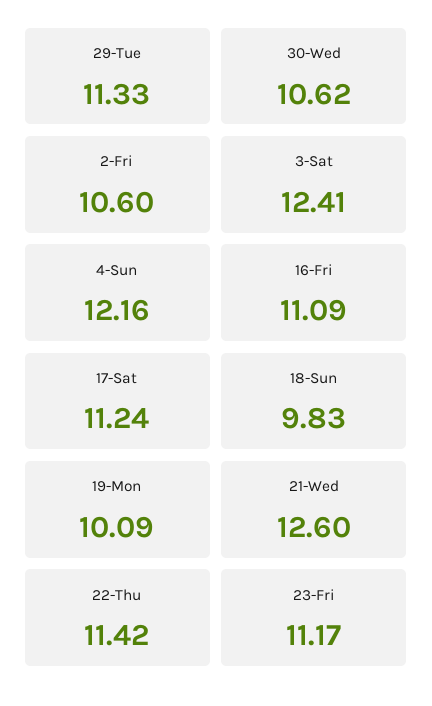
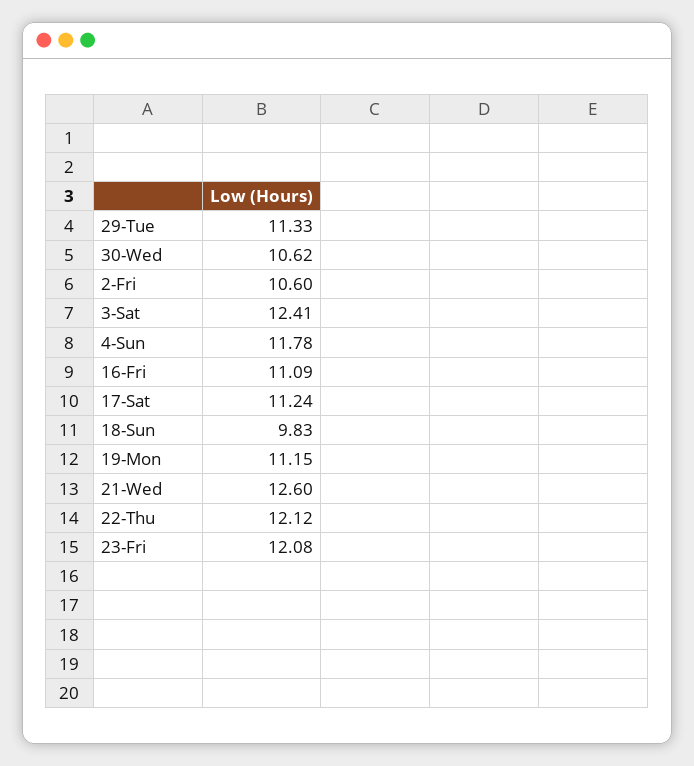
  {
    "29-Tue": 11.33,
    "30-Wed": 10.62,
    "2-Fri": 10.6,
    "3-Sat": 12.41,
-   "4-Sun": 12.16,
+   "4-Sun": 11.78,
    "16-Fri": 11.09,
    "17-Sat": 11.24,
    "18-Sun": 9.83,
-   "19-Mon": 10.09,
+   "19-Mon": 11.15,
    "21-Wed": 12.6,
-   "22-Thu": 11.42,
+   "22-Thu": 12.12,
-   "23-Fri": 11.17
+   "23-Fri": 12.08
  }

